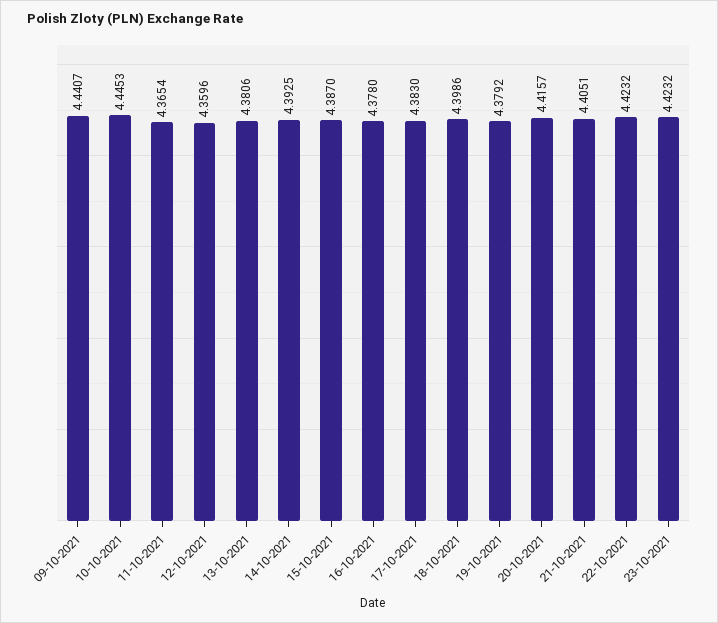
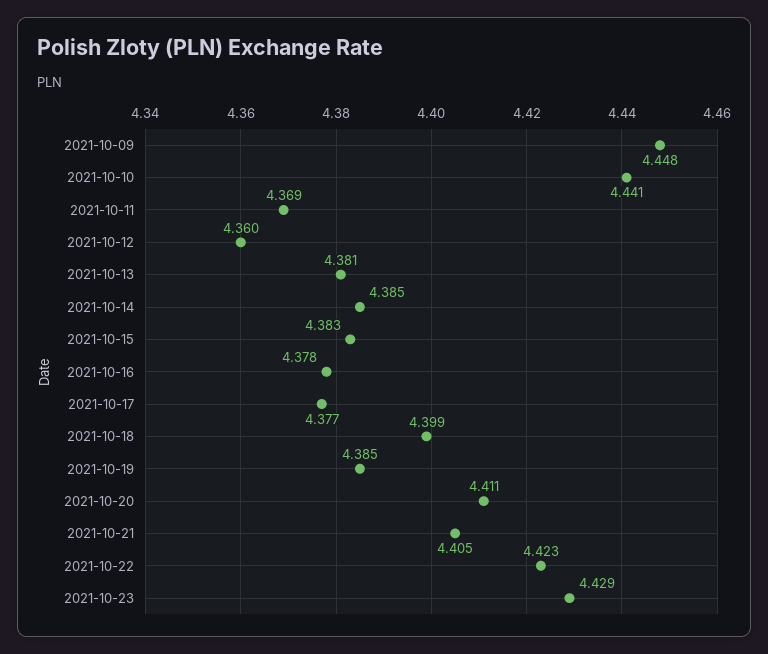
  {
-   "09-10-2021": 4.4407,
+   "09-10-2021": 4.448,
-   "10-10-2021": 4.4453,
+   "10-10-2021": 4.441,
-   "11-10-2021": 4.3654,
+   "11-10-2021": 4.369,
    "12-10-2021": 4.3596,
    "13-10-2021": 4.3806,
-   "14-10-2021": 4.3925,
+   "14-10-2021": 4.385,
-   "15-10-2021": 4.387,
+   "15-10-2021": 4.383,
    "16-10-2021": 4.378,
-   "17-10-2021": 4.383,
+   "17-10-2021": 4.377,
    "18-10-2021": 4.3986,
-   "19-10-2021": 4.3792,
+   "19-10-2021": 4.385,
-   "20-10-2021": 4.4157,
+   "20-10-2021": 4.411,
    "21-10-2021": 4.4051,
    "22-10-2021": 4.4232,
-   "23-10-2021": 4.4232
+   "23-10-2021": 4.429
  }

